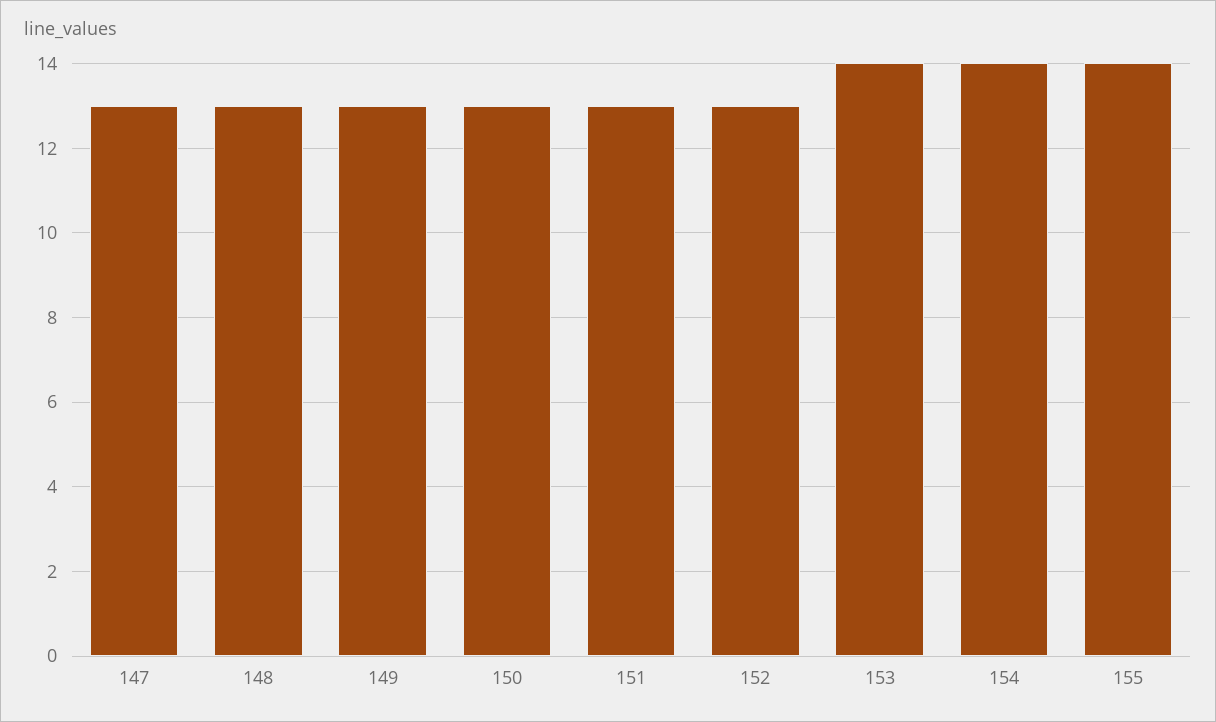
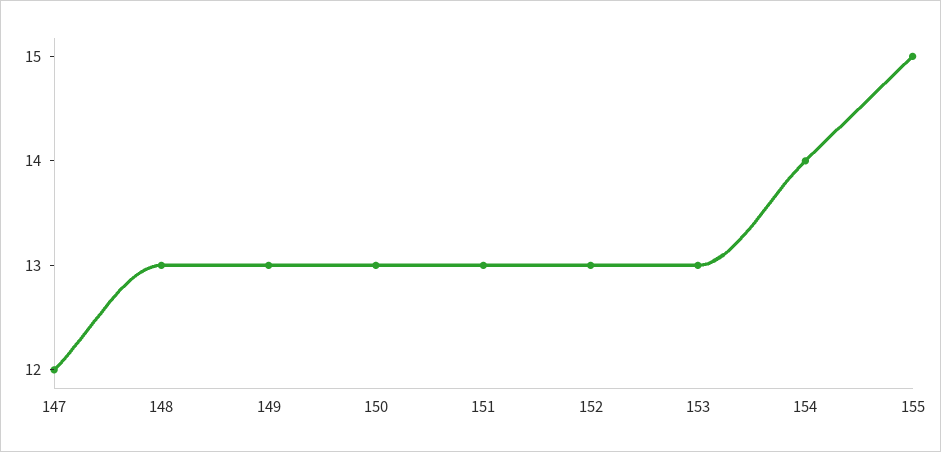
  {
-   "147": 13,
+   "147": 12,
    "148": 13,
    "149": 13,
    "150": 13,
    "151": 13,
    "152": 13,
-   "153": 14,
+   "153": 13,
    "154": 14,
-   "155": 14
+   "155": 15
  }

